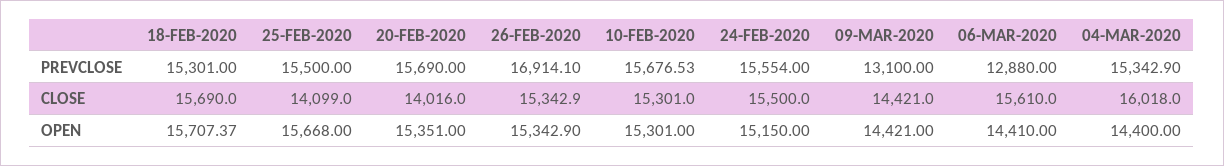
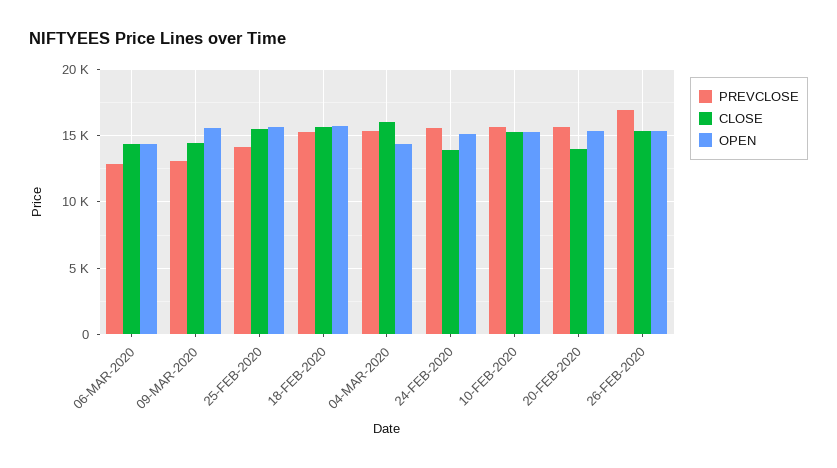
  {
    "PREVCLOSE": {
      "18-FEB-2020": 15301,
-     "25-FEB-2020": 15500,
+     "25-FEB-2020": 14000,
      "20-FEB-2020": 15690,
      "26-FEB-2020": 16914.1,
      "10-FEB-2020": 15676.53,
      "24-FEB-2020": 15554,
      "09-MAR-2020": 13100,
      "06-MAR-2020": 12880,
      "04-MAR-2020": 15342.9
    },
    "CLOSE": {
      "18-FEB-2020": 15690,
-     "25-FEB-2020": 14099,
+     "25-FEB-2020": 15500,
      "20-FEB-2020": 14016,
      "26-FEB-2020": 15342.9,
      "10-FEB-2020": 15301,
-     "24-FEB-2020": 15500,
+     "24-FEB-2020": 14000,
      "09-MAR-2020": 14421,
-     "06-MAR-2020": 15610,
+     "06-MAR-2020": 14500,
      "04-MAR-2020": 16018
    },
    "OPEN": {
      "18-FEB-2020": 15707.37,
      "25-FEB-2020": 15668,
      "20-FEB-2020": 15351,
      "26-FEB-2020": 15342.9,
      "10-FEB-2020": 15301,
      "24-FEB-2020": 15150,
-     "09-MAR-2020": 14421,
+     "09-MAR-2020": 15500,
      "06-MAR-2020": 14410,
      "04-MAR-2020": 14400
    }
  }

